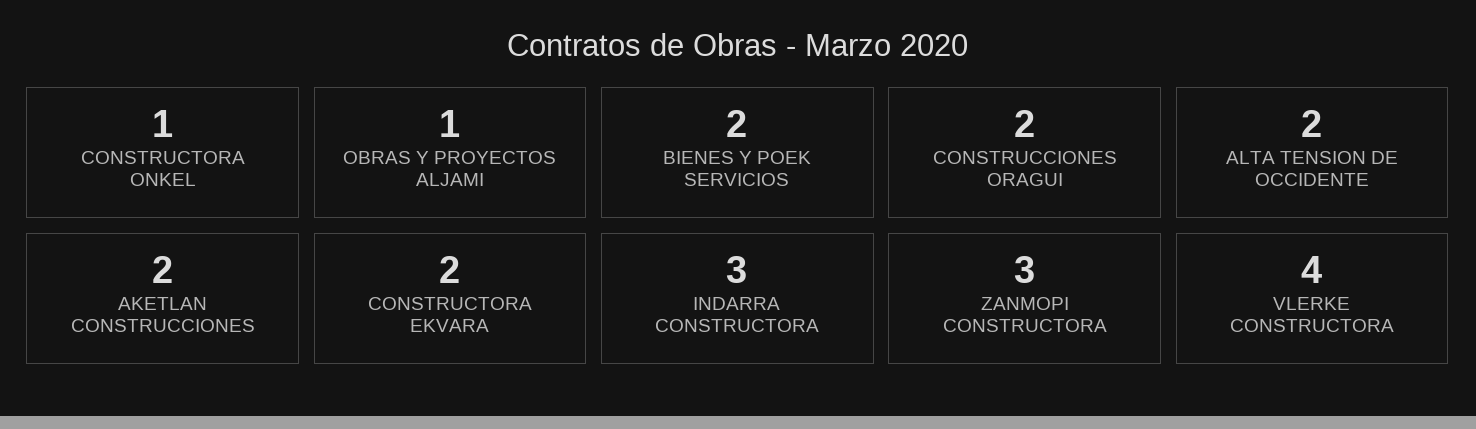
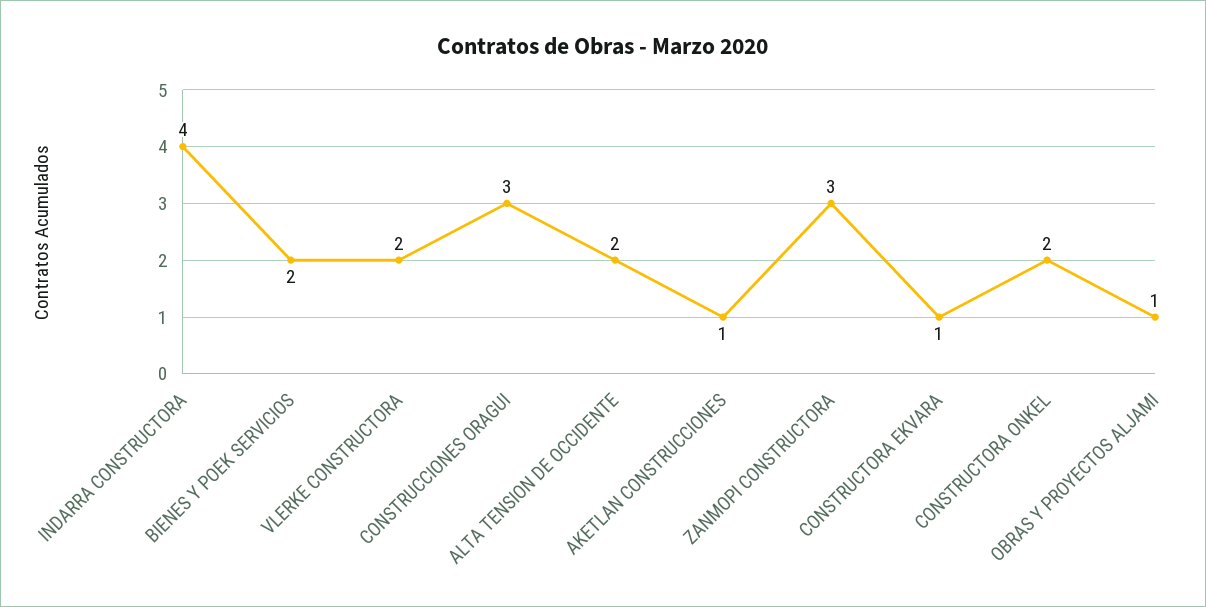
  {
-   "CONSTRUCTORA ONKEL": 1,
+   "CONSTRUCTORA ONKEL": 2,
    "OBRAS Y PROYECTOS ALJAMI": 1,
    "BIENES Y POEK SERVICIOS": 2,
-   "CONSTRUCCIONES ORAGUI": 2,
+   "CONSTRUCCIONES ORAGUI": 3,
    "ALTA TENSION DE OCCIDENTE": 2,
-   "AKETLAN CONSTRUCCIONES": 2,
+   "AKETLAN CONSTRUCCIONES": 1,
-   "CONSTRUCTORA EKVARA": 2,
+   "CONSTRUCTORA EKVARA": 1,
-   "INDARRA CONSTRUCTORA": 3,
+   "INDARRA CONSTRUCTORA": 4,
    "ZANMOPI CONSTRUCTORA": 3,
-   "VLERKE CONSTRUCTORA": 4
+   "VLERKE CONSTRUCTORA": 2
  }

